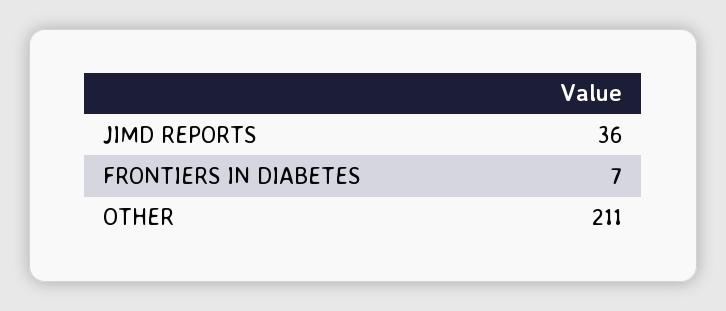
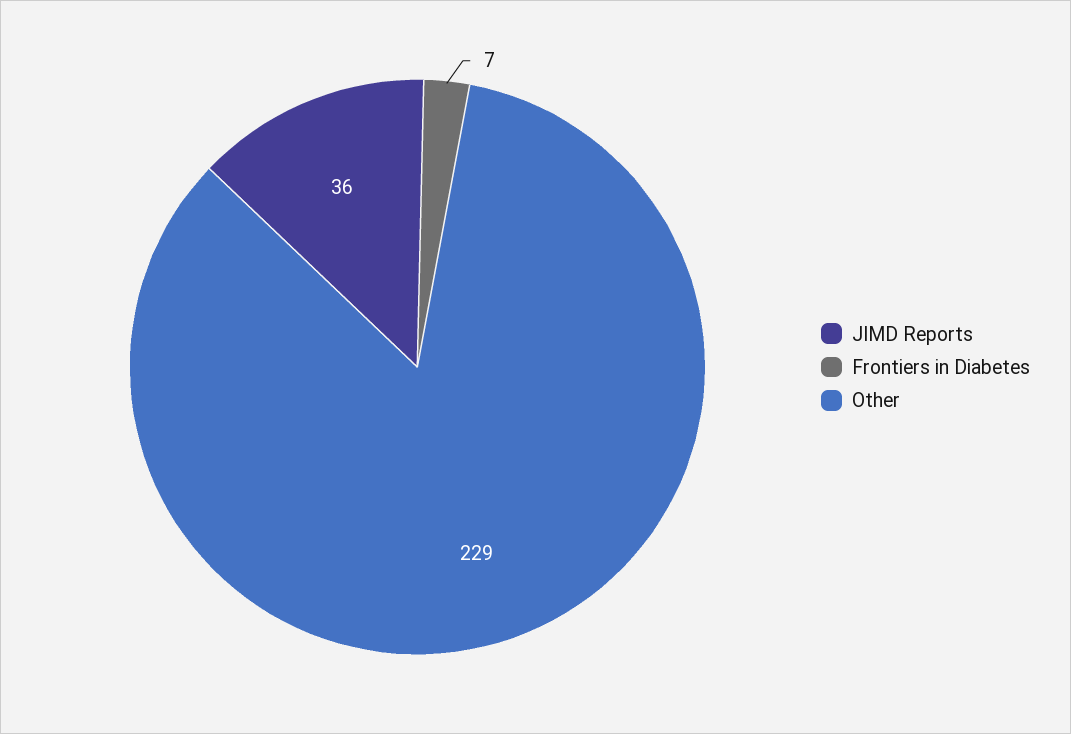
  {
    "JIMD REPORTS": 36,
    "FRONTIERS IN DIABETES": 7,
-   "OTHER": 211
+   "OTHER": 229
  }

